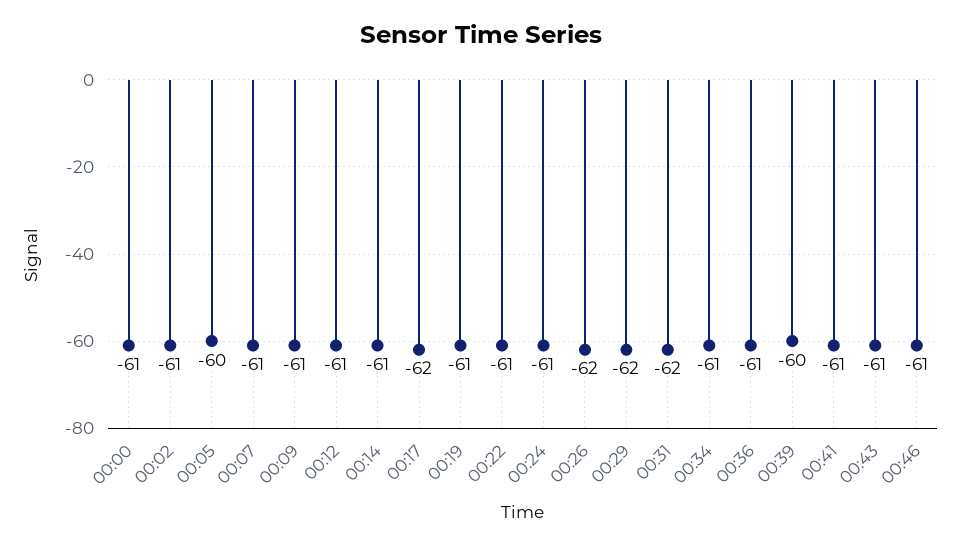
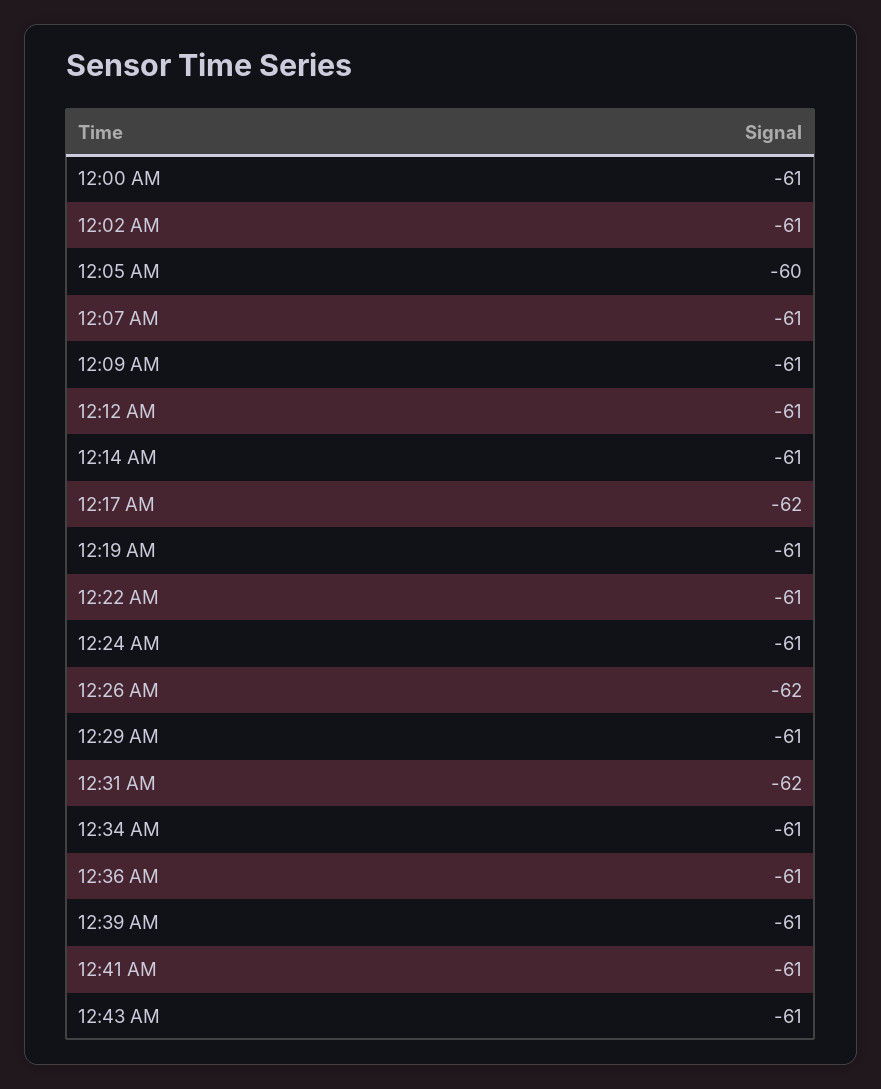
  {
    "00:00": -61,
    "00:02": -61,
    "00:05": -60,
    "00:07": -61,
    "00:09": -61,
    "00:12": -61,
    "00:14": -61,
    "00:17": -62,
    "00:19": -61,
    "00:22": -61,
    "00:24": -61,
    "00:26": -62,
-   "00:29": -62,
+   "00:29": -61,
    "00:31": -62,
    "00:34": -61,
    "00:36": -61,
-   "00:39": -60,
+   "00:39": -61,
    "00:41": -61,
-   "00:43": -61,
+   "00:43": -61
-   "00:46": -61
  }

